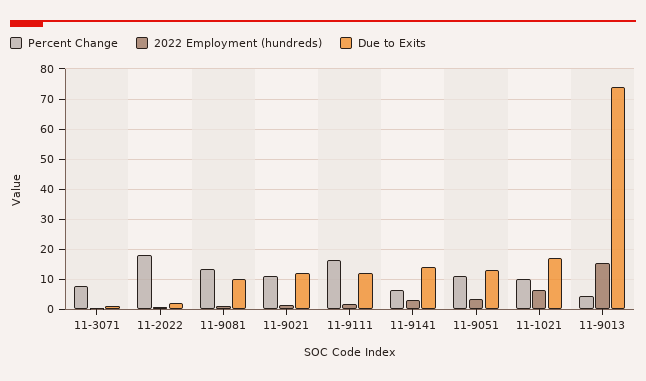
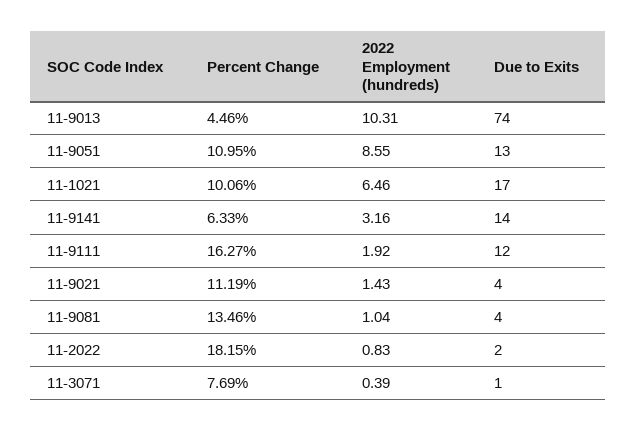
  {
    "Percent Change": {
      "11-3071": 7.69,
      "11-2022": 18.15,
      "11-9081": 13.46,
      "11-9021": 11.19,
      "11-9111": 16.27,
      "11-9141": 6.33,
      "11-9051": 10.95,
      "11-1021": 10.06,
      "11-9013": 4.46
    },
    "2022 Employment (hundreds)": {
      "11-3071": 0.39,
      "11-2022": 0.83,
      "11-9081": 1.04,
      "11-9021": 1.43,
      "11-9111": 1.92,
      "11-9141": 3.16,
-     "11-9051": 4,
+     "11-9051": 8.55,
      "11-1021": 6.46,
-     "11-9013": 16
+     "11-9013": 10.31
    },
    "Due to Exits": {
      "11-3071": 1,
      "11-2022": 2,
-     "11-9081": 10,
+     "11-9081": 4,
-     "11-9021": 12,
+     "11-9021": 4,
      "11-9111": 12,
      "11-9141": 14,
      "11-9051": 13,
      "11-1021": 17,
      "11-9013": 74
    }
  }

